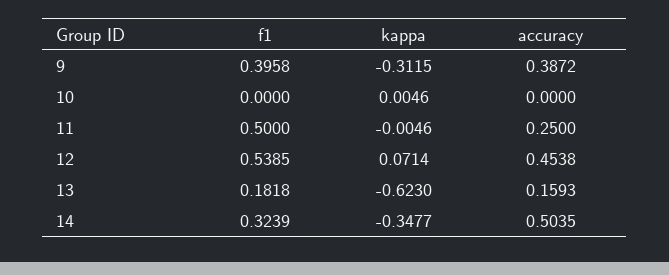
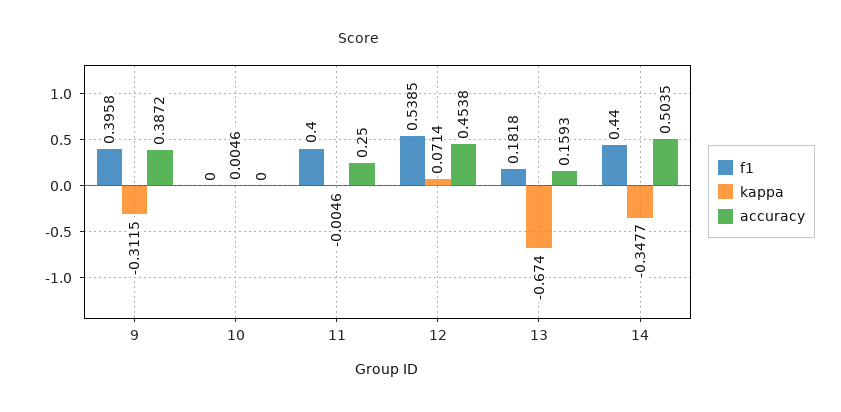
  {
    "f1": {
      "9": 0.3958,
      "10": 0,
-     "11": 0.5,
+     "11": 0.4,
      "12": 0.5385,
      "13": 0.1818,
-     "14": 0.3239
+     "14": 0.44
    },
    "kappa": {
      "9": -0.3115,
      "10": 0.0046,
      "11": -0.0046,
      "12": 0.0714,
-     "13": -0.623,
+     "13": -0.674,
      "14": -0.3477
    },
    "accuracy": {
      "9": 0.3872,
      "10": 0,
      "11": 0.25,
      "12": 0.4538,
      "13": 0.1593,
      "14": 0.5035
    }
  }

